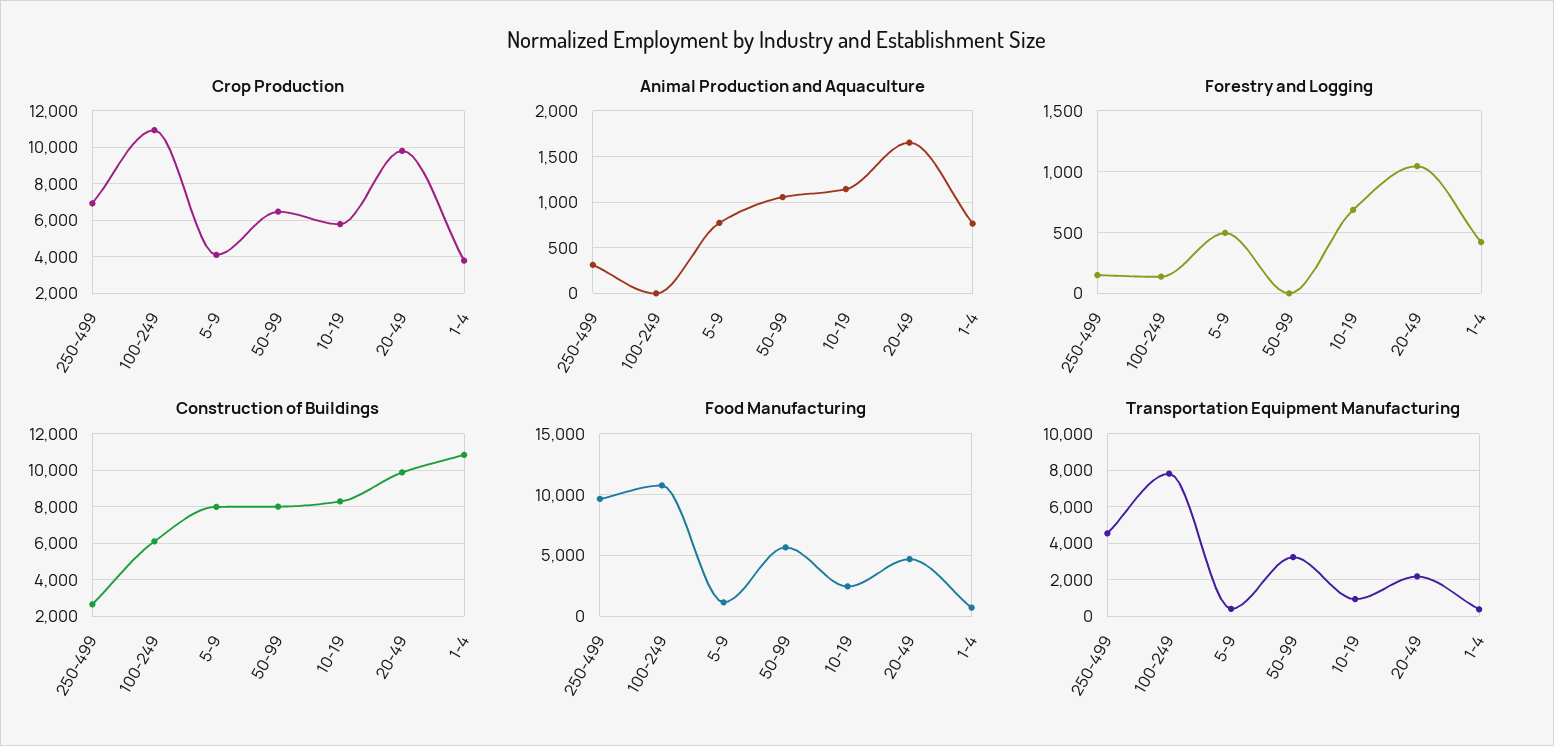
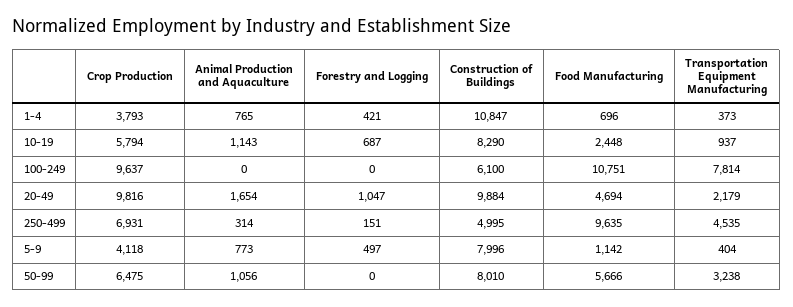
  {
    "Crop Production": {
      "250-499": 6931,
-     "100-249": 11000,
+     "100-249": 9637,
      "5-9": 4118,
      "50-99": 6475,
      "10-19": 5794,
      "20-49": 9816,
      "1-4": 3793
    },
    "Animal Production and Aquaculture": {
      "250-499": 314,
      "100-249": 0,
      "5-9": 773,
      "50-99": 1056,
      "10-19": 1143,
      "20-49": 1654,
      "1-4": 765
    },
    "Forestry and Logging": {
      "250-499": 151,
-     "100-249": 150,
+     "100-249": 0,
      "5-9": 497,
      "50-99": 0,
      "10-19": 687,
      "20-49": 1047,
      "1-4": 421
    },
    "Construction of Buildings": {
-     "250-499": 2500,
+     "250-499": 4995,
      "100-249": 6100,
      "5-9": 7996,
      "50-99": 8010,
      "10-19": 8290,
      "20-49": 9884,
      "1-4": 10847
    },
    "Food Manufacturing": {
      "250-499": 9635,
      "100-249": 10751,
      "5-9": 1142,
      "50-99": 5666,
      "10-19": 2448,
      "20-49": 4694,
      "1-4": 696
    },
    "Transportation Equipment Manufacturing": {
      "250-499": 4535,
      "100-249": 7814,
      "5-9": 404,
      "50-99": 3238,
      "10-19": 937,
      "20-49": 2179,
      "1-4": 373
    }
  }

